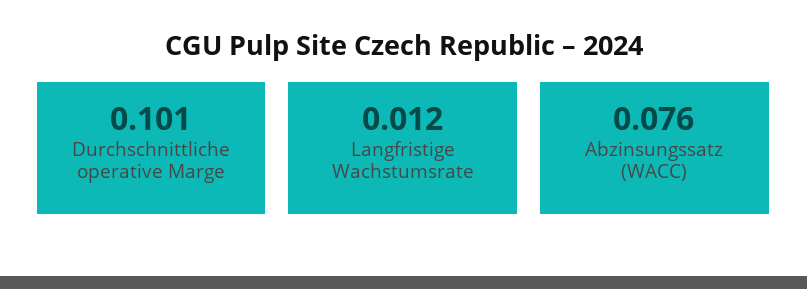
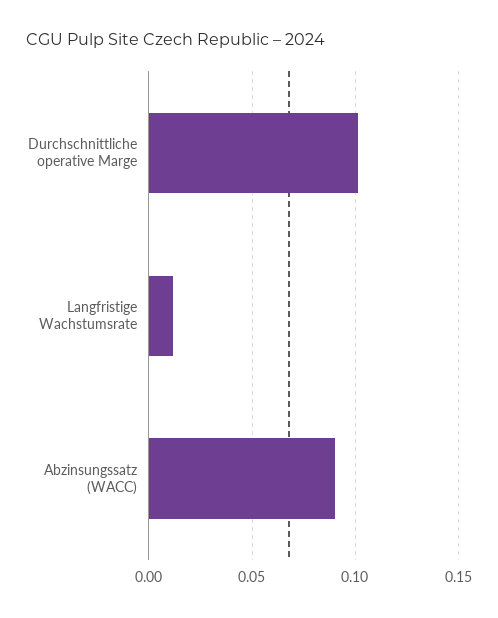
  {
    "Durchschnittliche operative Marge": 0.101,
    "Langfristige Wachstumsrate": 0.012,
-   "Abzinsungssatz (WACC)": 0.076
+   "Abzinsungssatz (WACC)": 0.09
  }

